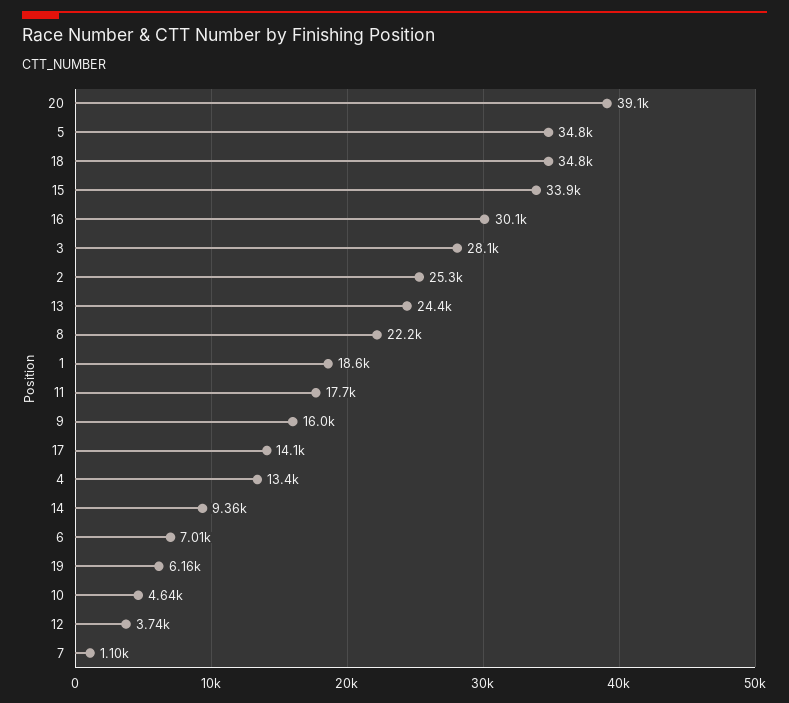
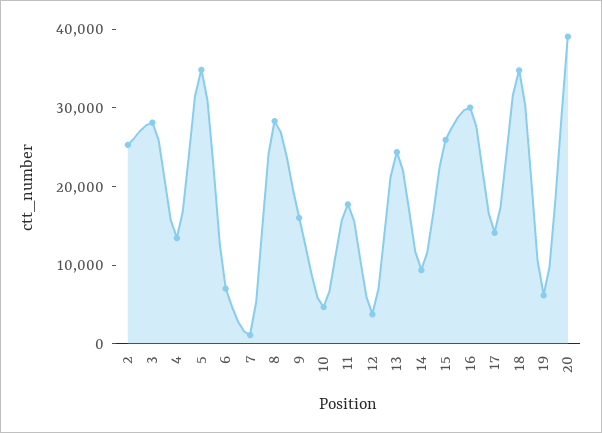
  {
    "20": 39100,
    "5": 34800,
    "18": 34800,
-   "15": 33900,
+   "15": 26000,
    "16": 30100,
    "3": 28100,
    "2": 25300,
    "13": 24400,
-   "8": 22200,
+   "8": 28000,
-   "1": 18600,
    "11": 17700,
    "9": 16000,
    "17": 14100,
    "4": 13400,
    "14": 9360,
    "6": 7010,
    "19": 6160,
    "10": 4640,
    "12": 3740,
    "7": 1100
  }

